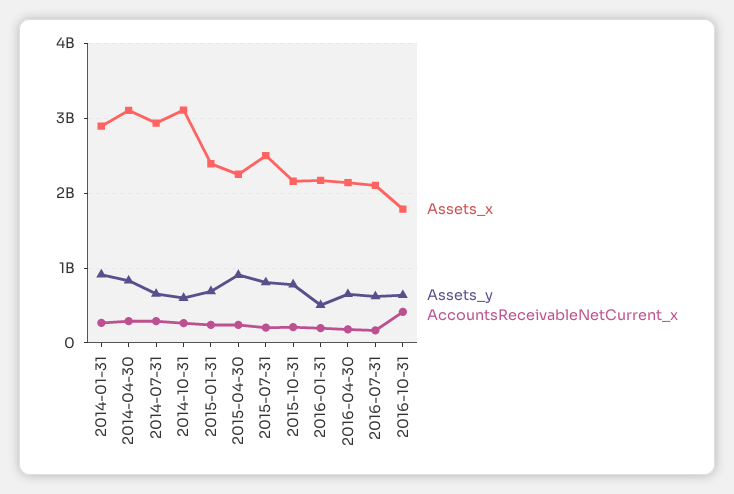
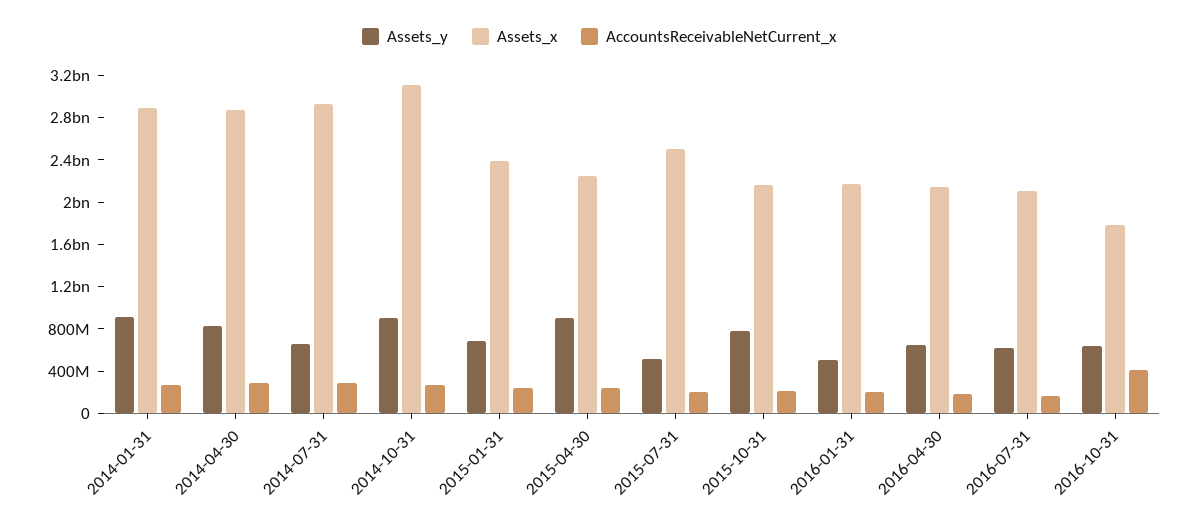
  {
    "Assets_x": {
      "2014-01-31": 2900000000,
-     "2014-04-30": 3100000000,
+     "2014-04-30": 2900000000,
      "2014-07-31": 2900000000,
      "2014-10-31": 3100000000,
      "2015-01-31": 2400000000,
      "2015-04-30": 2300000000,
      "2015-07-31": 2500000000,
      "2015-10-31": 2200000000,
      "2016-01-31": 2200000000,
      "2016-04-30": 2100000000,
      "2016-07-31": 2100000000,
      "2016-10-31": 1800000000
    },
    "Assets_y": {
      "2014-01-31": 900000000,
      "2014-04-30": 800000000,
      "2014-07-31": 700000000,
-     "2014-10-31": 600000000,
+     "2014-10-31": 900000000,
      "2015-01-31": 700000000,
      "2015-04-30": 900000000,
-     "2015-07-31": 800000000,
+     "2015-07-31": 500000000,
      "2015-10-31": 800000000,
      "2016-01-31": 500000000,
      "2016-04-30": 700000000,
      "2016-07-31": 600000000,
      "2016-10-31": 600000000
    },
    "AccountsReceivableNetCurrent_x": {
      "2014-01-31": 300000000,
      "2014-04-30": 300000000,
      "2014-07-31": 300000000,
      "2014-10-31": 300000000,
      "2015-01-31": 200000000,
      "2015-04-30": 200000000,
      "2015-07-31": 200000000,
      "2015-10-31": 200000000,
      "2016-01-31": 200000000,
      "2016-04-30": 200000000,
      "2016-07-31": 200000000,
      "2016-10-31": 400000000
    }
  }

